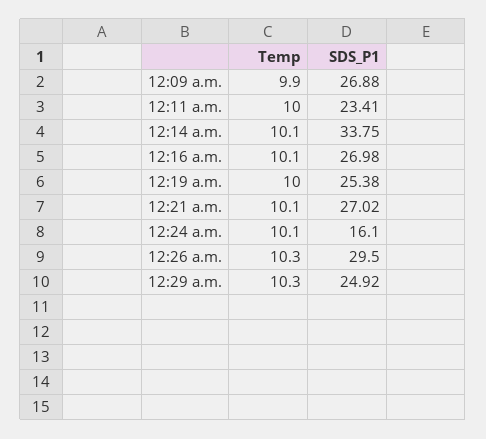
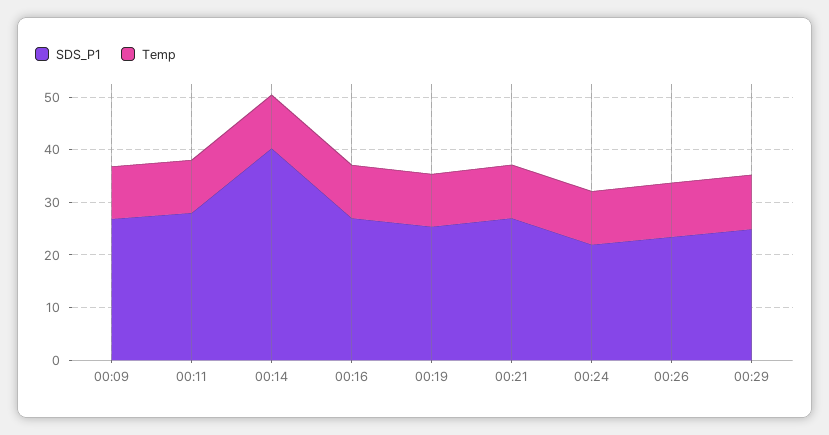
  {
    "Temp": {
      "12:09 a.m.": 9.9,
      "12:11 a.m.": 10,
      "12:14 a.m.": 10.1,
      "12:16 a.m.": 10.1,
      "12:19 a.m.": 10,
      "12:21 a.m.": 10.1,
      "12:24 a.m.": 10.1,
      "12:26 a.m.": 10.3,
      "12:29 a.m.": 10.3
    },
    "SDS_P1": {
      "12:09 a.m.": 26.88,
-     "12:11 a.m.": 23.41,
+     "12:11 a.m.": 28,
-     "12:14 a.m.": 33.75,
+     "12:14 a.m.": 40,
      "12:16 a.m.": 26.98,
      "12:19 a.m.": 25.38,
      "12:21 a.m.": 27.02,
-     "12:24 a.m.": 16.1,
+     "12:24 a.m.": 22,
-     "12:26 a.m.": 29.5,
+     "12:26 a.m.": 24,
      "12:29 a.m.": 24.92
    }
  }

